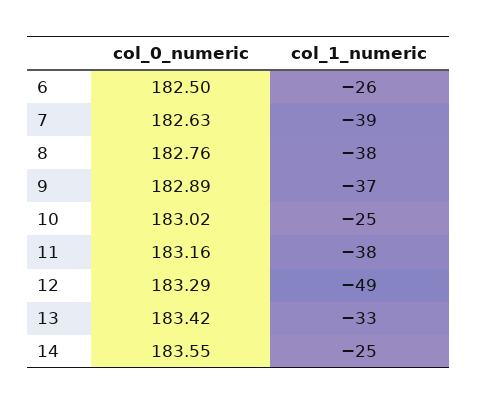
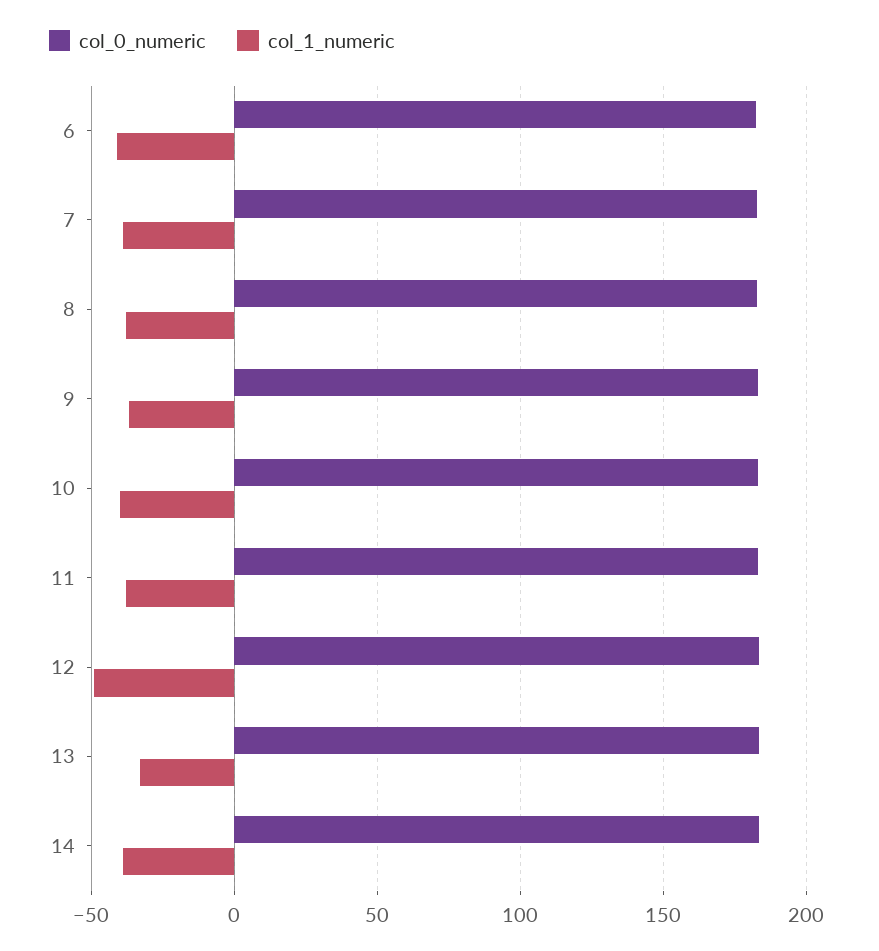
  {
    "col_0_numeric": {
      "6": 182.5,
      "7": 182.63,
      "8": 182.76,
      "9": 182.89,
      "10": 183.02,
      "11": 183.16,
      "12": 183.29,
      "13": 183.42,
      "14": 183.55
    },
    "col_1_numeric": {
-     "6": -26,
+     "6": -40,
      "7": -39,
      "8": -38,
      "9": -37,
-     "10": -25,
+     "10": -40,
      "11": -38,
      "12": -49,
      "13": -33,
-     "14": -25
+     "14": -40
    }
  }

